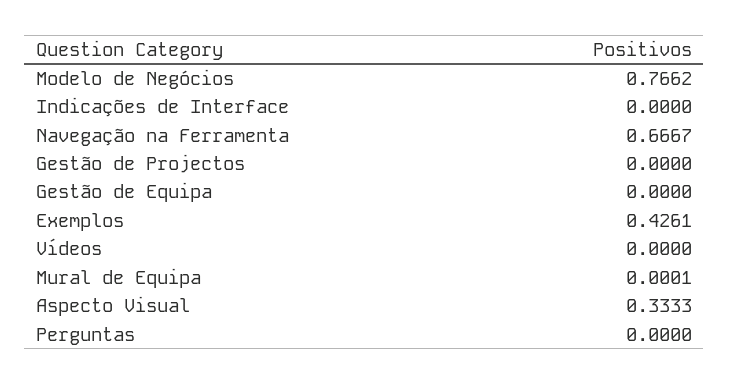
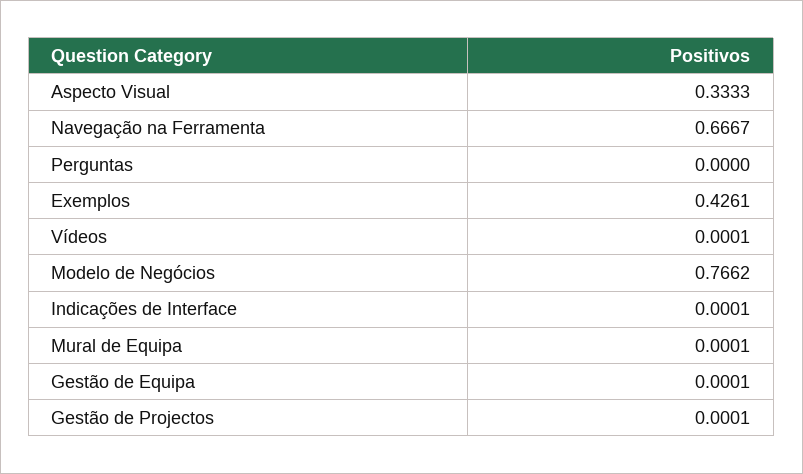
  {
    "Modelo de Negócios": 0.7662,
-   "Indicações de Interface": 0,
+   "Indicações de Interface": 0.0001,
    "Navegação na Ferramenta": 0.6667,
-   "Gestão de Projectos": 0,
+   "Gestão de Projectos": 0.0001,
-   "Gestão de Equipa": 0,
+   "Gestão de Equipa": 0.0001,
    "Exemplos": 0.4261,
-   "Vídeos": 0,
+   "Vídeos": 0.0001,
    "Mural de Equipa": 0.0001,
    "Aspecto Visual": 0.3333,
    "Perguntas": 0
  }

